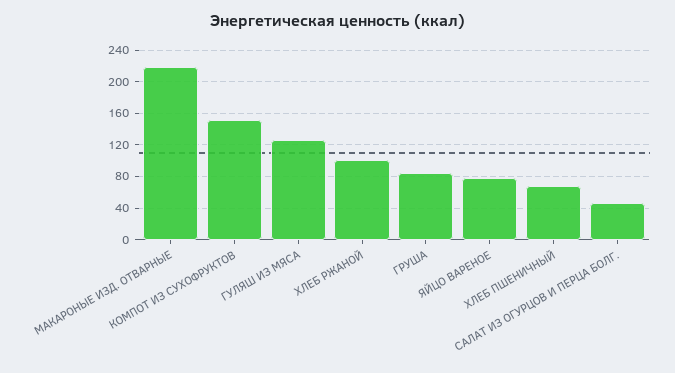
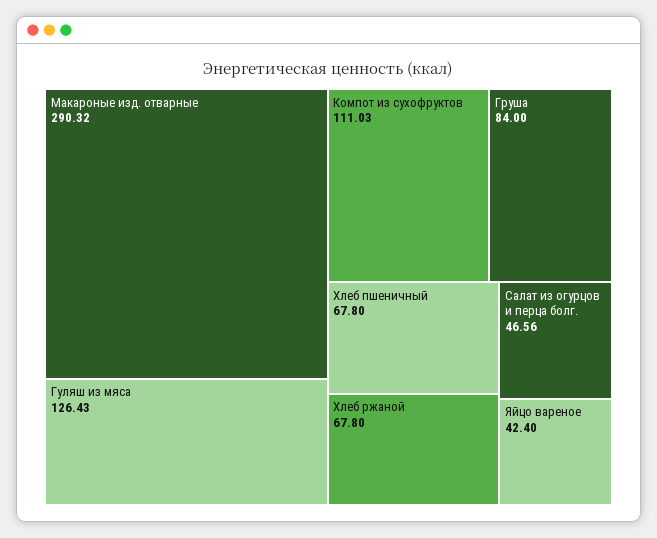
  {
-   "МАКАРОНЫЕ ИЗД. ОТВАРНЫЕ": 220,
+   "МАКАРОНЫЕ ИЗД. ОТВАРНЫЕ": 290.32,
-   "КОМПОТ ИЗ СУХОФРУКТОВ": 150,
+   "КОМПОТ ИЗ СУХОФРУКТОВ": 111.03,
    "ГУЛЯШ ИЗ МЯСА": 126.43,
-   "ХЛЕБ РЖАНОЙ": 100,
+   "ХЛЕБ РЖАНОЙ": 67.8,
    "ГРУША": 84,
-   "ЯЙЦО ВАРЕНОЕ": 80,
+   "ЯЙЦО ВАРЕНОЕ": 42.4,
    "ХЛЕБ ПШЕНИЧНЫЙ": 67.8,
    "САЛАТ ИЗ ОГУРЦОВ И ПЕРЦА БОЛГ.": 46.56
  }

